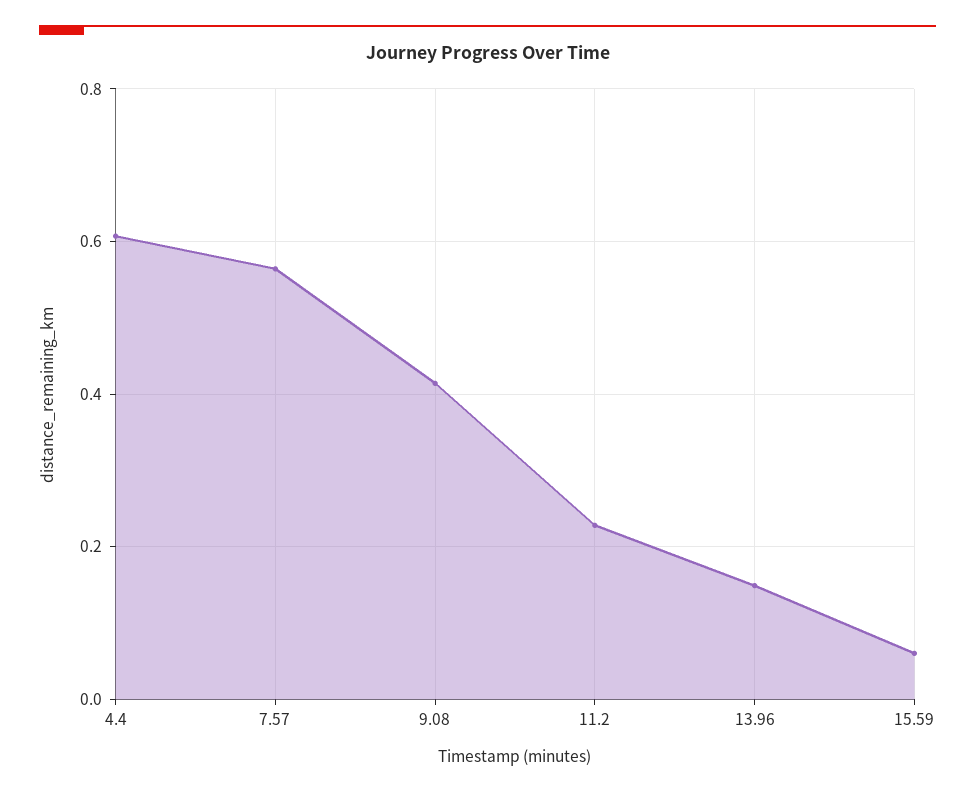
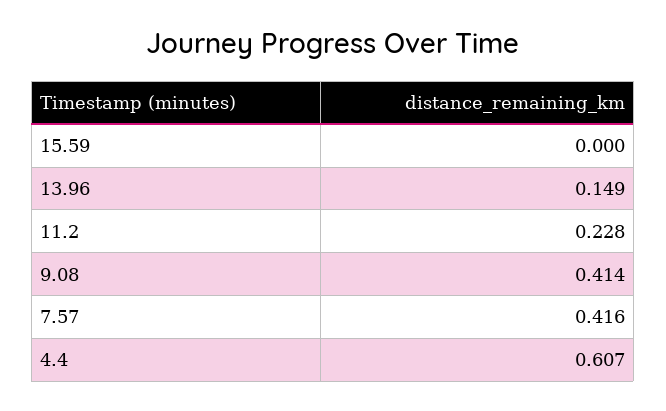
  {
    "4.4": 0.607,
-   "7.57": 0.56,
+   "7.57": 0.416,
    "9.08": 0.414,
    "11.2": 0.228,
    "13.96": 0.149,
-   "15.59": 0.06
+   "15.59": 0
  }

